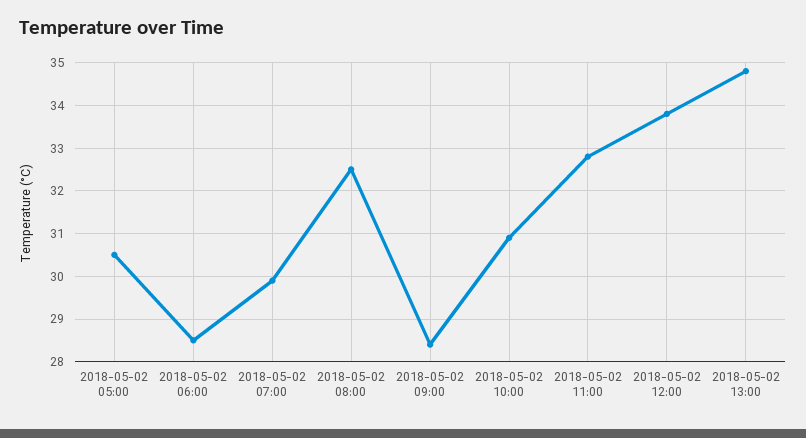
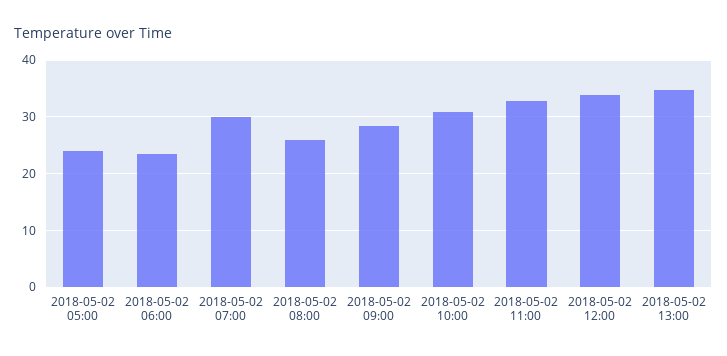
  {
-   "2018-05-02 05:00": 30.5,
+   "2018-05-02 05:00": 24,
-   "2018-05-02 06:00": 28.5,
+   "2018-05-02 06:00": 24,
    "2018-05-02 07:00": 30,
-   "2018-05-02 08:00": 32.5,
+   "2018-05-02 08:00": 26,
    "2018-05-02 09:00": 28.5,
    "2018-05-02 10:00": 31,
    "2018-05-02 11:00": 33,
    "2018-05-02 12:00": 34,
    "2018-05-02 13:00": 35
  }

